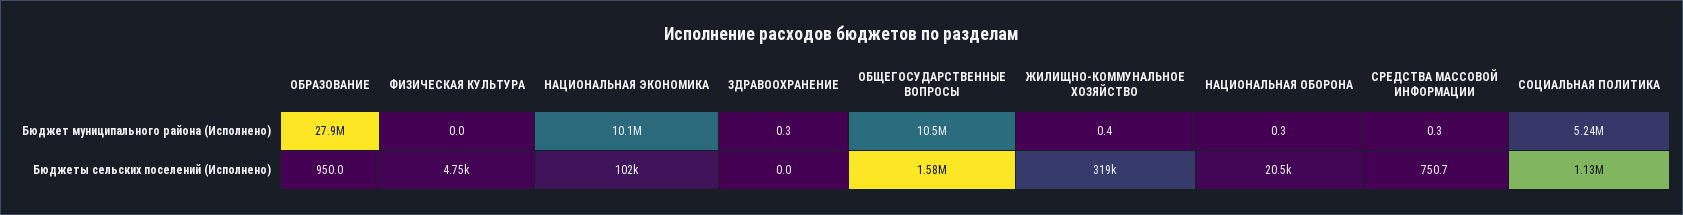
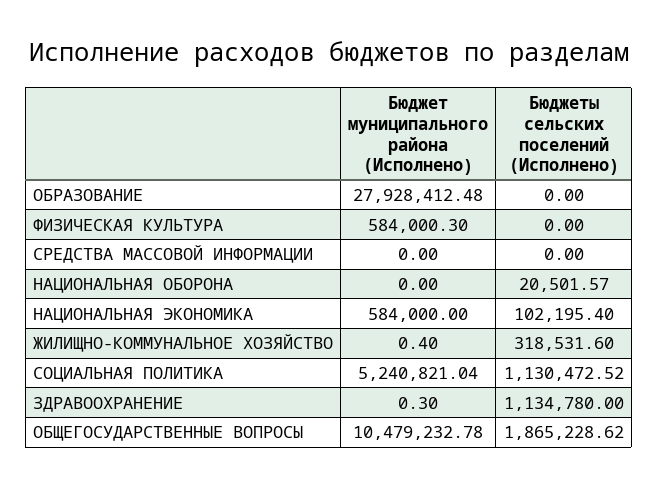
  {
    "ОБРАЗОВАНИЕ": {
      "Бюджет муниципального района (Исполнено)": 27928412.48,
-     "Бюджеты сельских поселений (Исполнено)": 950
+     "Бюджеты сельских поселений (Исполнено)": 0
    },
    "ФИЗИЧЕСКАЯ КУЛЬТУРА": {
-     "Бюджет муниципального района (Исполнено)": 0,
+     "Бюджет муниципального района (Исполнено)": 584000.3,
-     "Бюджеты сельских поселений (Исполнено)": 4750
+     "Бюджеты сельских поселений (Исполнено)": 0
    },
    "НАЦИОНАЛЬНАЯ ЭКОНОМИКА": {
-     "Бюджет муниципального района (Исполнено)": 10100000,
+     "Бюджет муниципального района (Исполнено)": 584000,
      "Бюджеты сельских поселений (Исполнено)": 102195.4
    },
    "ЗДРАВООХРАНЕНИЕ": {
      "Бюджет муниципального района (Исполнено)": 0.3,
-     "Бюджеты сельских поселений (Исполнено)": 0
+     "Бюджеты сельских поселений (Исполнено)": 1134780
    },
    "ОБЩЕГОСУДАРСТВЕННЫЕ ВОПРОСЫ": {
      "Бюджет муниципального района (Исполнено)": 10479232.78,
-     "Бюджеты сельских поселений (Исполнено)": 1580000
+     "Бюджеты сельских поселений (Исполнено)": 1865228.62
    },
    "ЖИЛИЩНО-КОММУНАЛЬНОЕ ХОЗЯЙСТВО": {
      "Бюджет муниципального района (Исполнено)": 0.4,
      "Бюджеты сельских поселений (Исполнено)": 318531.6
    },
    "НАЦИОНАЛЬНАЯ ОБОРОНА": {
-     "Бюджет муниципального района (Исполнено)": 0.3,
+     "Бюджет муниципального района (Исполнено)": 0,
      "Бюджеты сельских поселений (Исполнено)": 20501.57
    },
    "СРЕДСТВА МАССОВОЙ ИНФОРМАЦИИ": {
-     "Бюджет муниципального района (Исполнено)": 0.3,
+     "Бюджет муниципального района (Исполнено)": 0,
-     "Бюджеты сельских поселений (Исполнено)": 750.7
+     "Бюджеты сельских поселений (Исполнено)": 0
    },
    "СОЦИАЛЬНАЯ ПОЛИТИКА": {
      "Бюджет муниципального района (Исполнено)": 5240821.04,
      "Бюджеты сельских поселений (Исполнено)": 1130472.52
    }
  }

